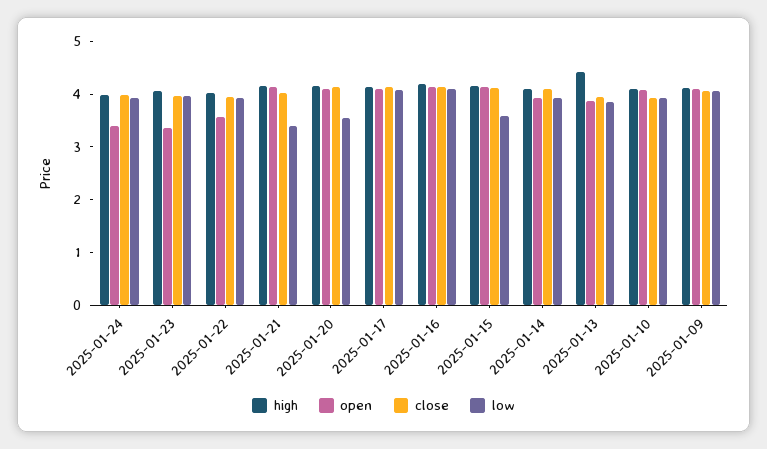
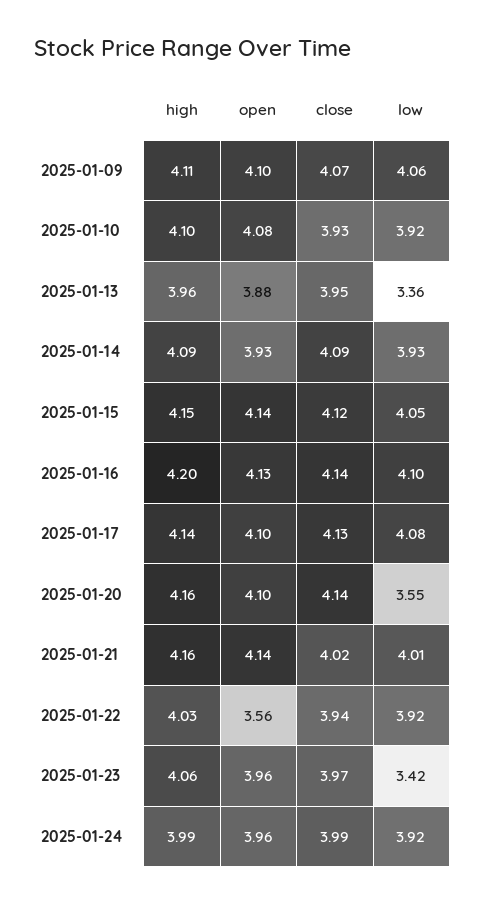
  {
    "high": {
      "2025-01-24": 3.99,
      "2025-01-23": 4.06,
      "2025-01-22": 4.03,
      "2025-01-21": 4.16,
      "2025-01-20": 4.16,
      "2025-01-17": 4.14,
      "2025-01-16": 4.2,
      "2025-01-15": 4.15,
      "2025-01-14": 4.09,
-     "2025-01-13": 4.4,
+     "2025-01-13": 3.96,
      "2025-01-10": 4.1,
      "2025-01-09": 4.11
    },
    "open": {
-     "2025-01-24": 3.4,
+     "2025-01-24": 3.96,
-     "2025-01-23": 3.4,
+     "2025-01-23": 3.96,
      "2025-01-22": 3.56,
      "2025-01-21": 4.14,
      "2025-01-20": 4.1,
      "2025-01-17": 4.1,
      "2025-01-16": 4.13,
      "2025-01-15": 4.14,
      "2025-01-14": 3.93,
      "2025-01-13": 3.88,
      "2025-01-10": 4.08,
      "2025-01-09": 4.1
    },
    "close": {
      "2025-01-24": 3.99,
      "2025-01-23": 3.97,
      "2025-01-22": 3.94,
      "2025-01-21": 4.02,
      "2025-01-20": 4.14,
      "2025-01-17": 4.13,
      "2025-01-16": 4.14,
      "2025-01-15": 4.12,
      "2025-01-14": 4.09,
      "2025-01-13": 3.95,
      "2025-01-10": 3.93,
      "2025-01-09": 4.07
    },
    "low": {
      "2025-01-24": 3.92,
-     "2025-01-23": 4,
+     "2025-01-23": 3.42,
      "2025-01-22": 3.92,
-     "2025-01-21": 3.4,
+     "2025-01-21": 4.01,
      "2025-01-20": 3.55,
      "2025-01-17": 4.08,
      "2025-01-16": 4.1,
-     "2025-01-15": 3.6,
+     "2025-01-15": 4.05,
      "2025-01-14": 3.93,
-     "2025-01-13": 3.8,
+     "2025-01-13": 3.36,
      "2025-01-10": 3.92,
      "2025-01-09": 4.06
    }
  }

